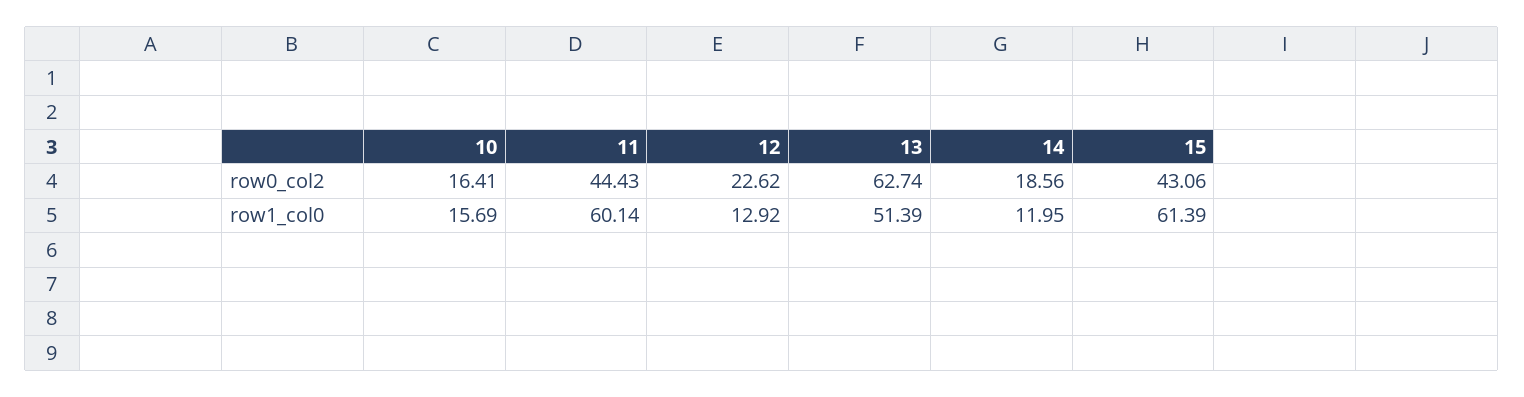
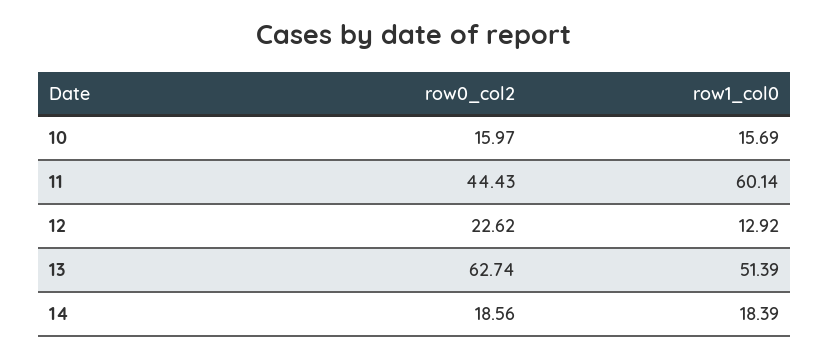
  {
    "10": {
-     "row0_col2": 16.41,
+     "row0_col2": 15.97,
      "row1_col0": 15.69
    },
    "11": {
      "row0_col2": 44.43,
      "row1_col0": 60.14
    },
    "12": {
      "row0_col2": 22.62,
      "row1_col0": 12.92
    },
    "13": {
      "row0_col2": 62.74,
      "row1_col0": 51.39
    },
    "14": {
      "row0_col2": 18.56,
-     "row1_col0": 11.95
+     "row1_col0": 18.39
-   },
+   }
-   "15": {
-     "row0_col2": 43.06,
-     "row1_col0": 61.39
-   }
  }

